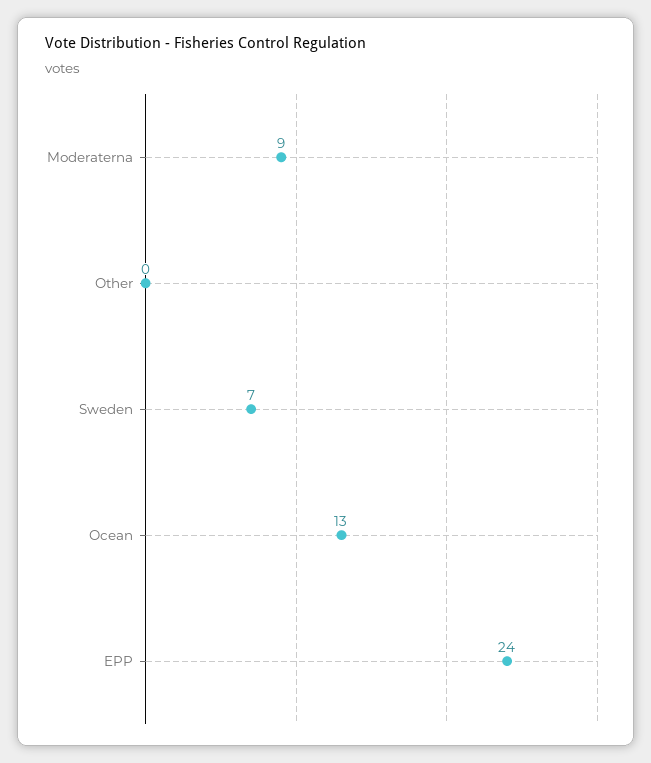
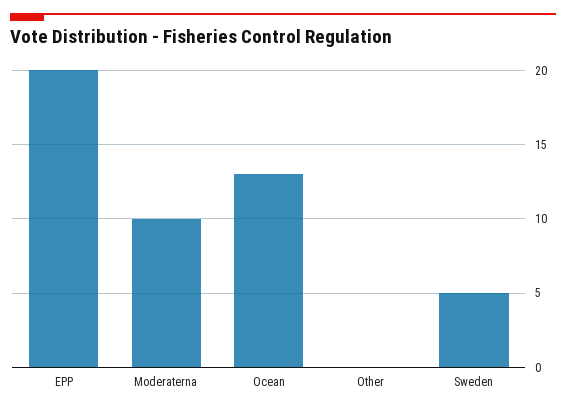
  {
-   "Moderaterna": 9,
+   "Moderaterna": 10,
    "Other": 0,
-   "Sweden": 7,
+   "Sweden": 5,
    "Ocean": 13,
-   "EPP": 24
+   "EPP": 20
  }

